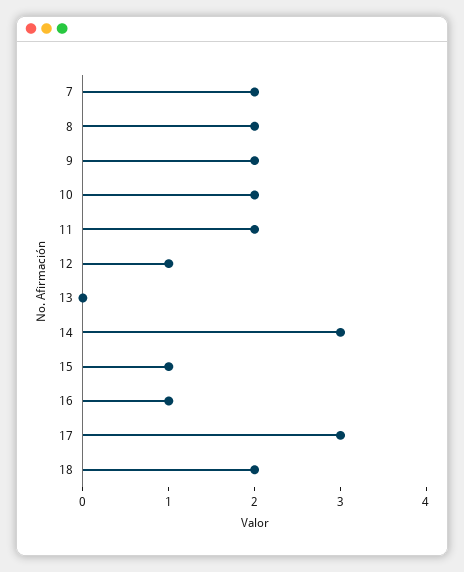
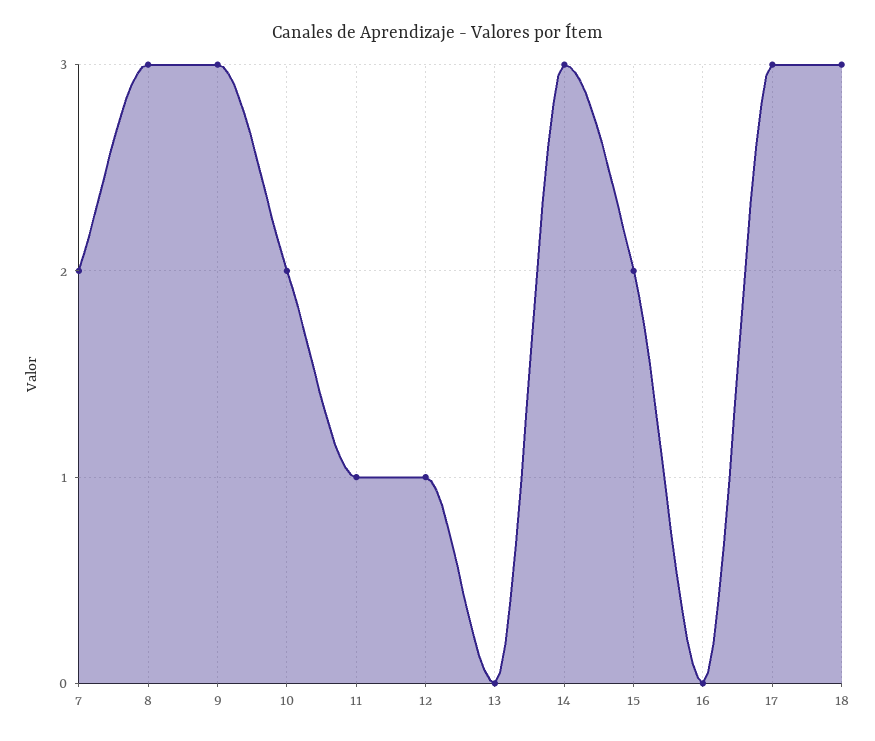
  {
    "7": 2,
-   "8": 2,
+   "8": 3,
-   "9": 2,
+   "9": 3,
    "10": 2,
-   "11": 2,
+   "11": 1,
    "12": 1,
    "13": 0,
    "14": 3,
-   "15": 1,
+   "15": 2,
-   "16": 1,
+   "16": 0,
    "17": 3,
-   "18": 2
+   "18": 3
  }

